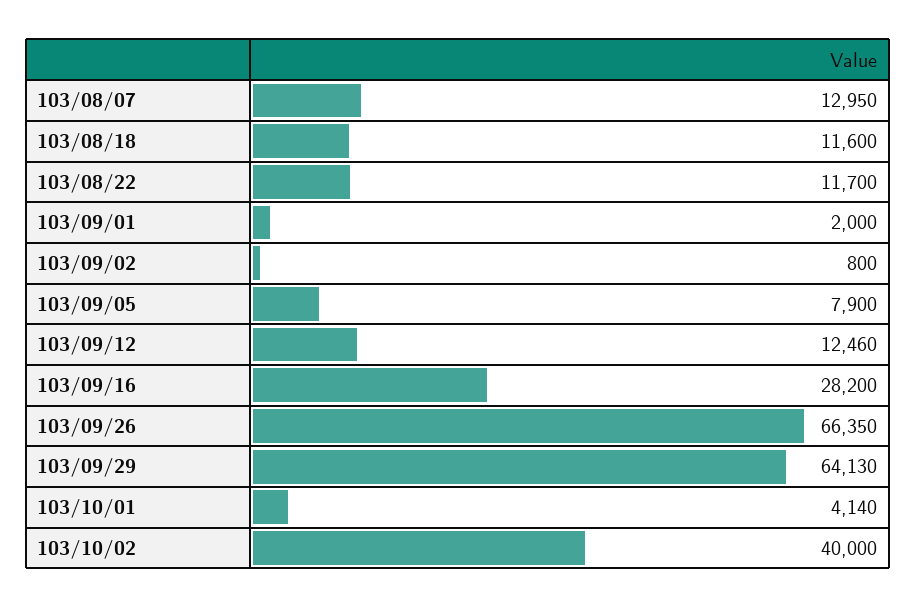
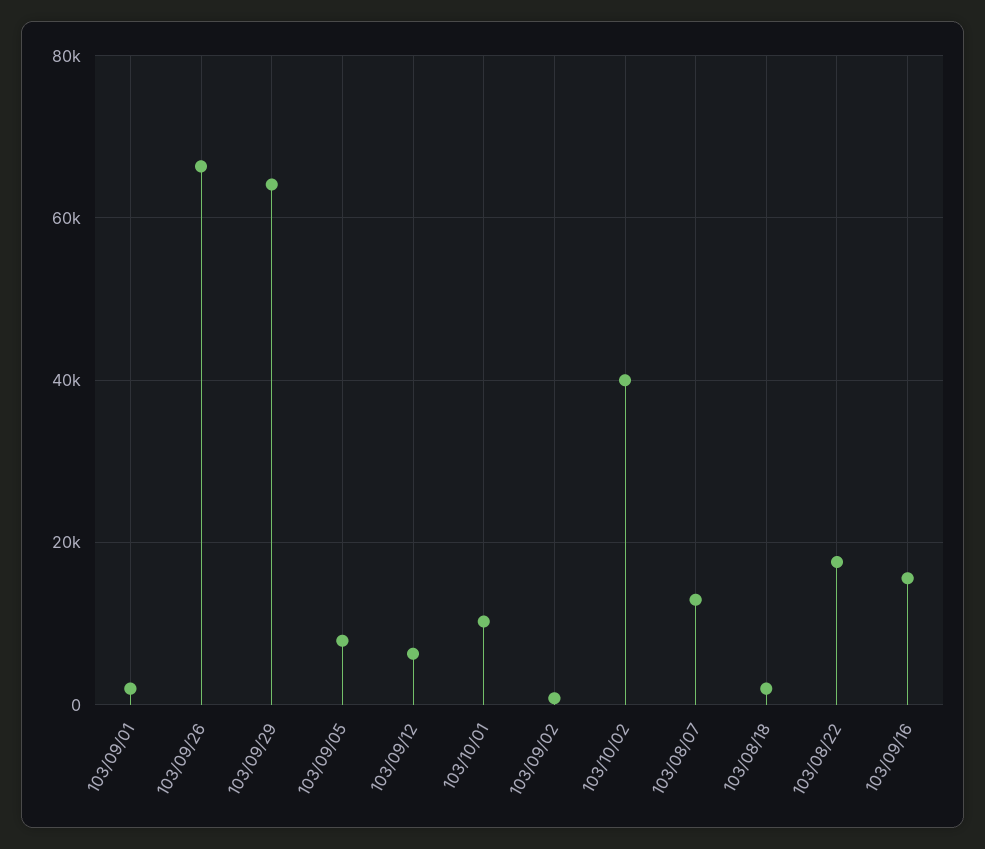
  {
    "103/08/07": 12950,
-   "103/08/18": 11600,
+   "103/08/18": 2000,
-   "103/08/22": 11700,
+   "103/08/22": 18000,
    "103/09/01": 2000,
    "103/09/02": 800,
    "103/09/05": 7900,
-   "103/09/12": 12460,
+   "103/09/12": 6000,
-   "103/09/16": 28200,
+   "103/09/16": 16000,
    "103/09/26": 66350,
    "103/09/29": 64130,
-   "103/10/01": 4140,
+   "103/10/01": 10000,
    "103/10/02": 40000
  }

